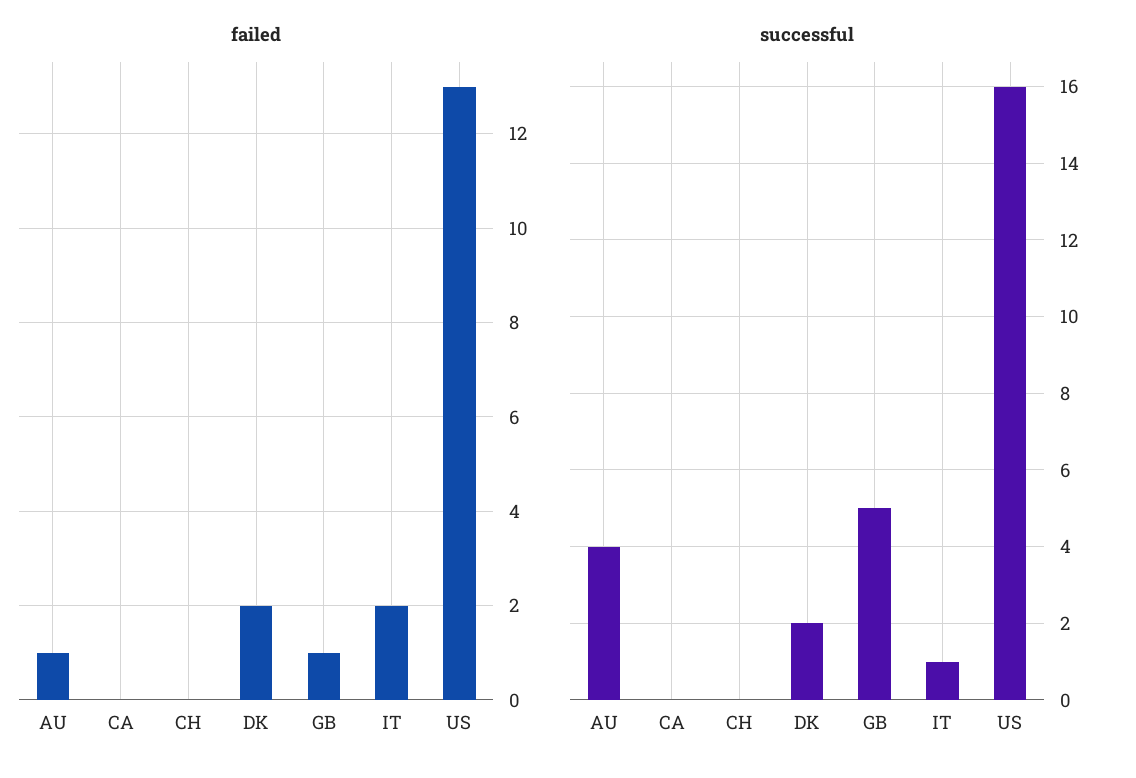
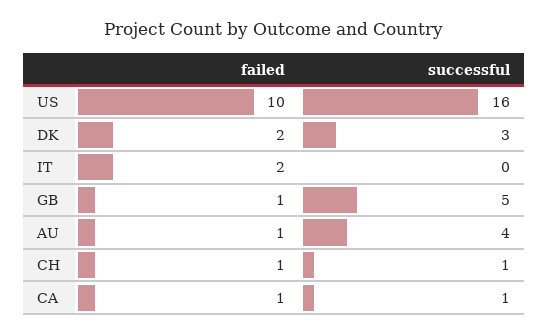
  {
    "failed": {
      "AU": 1,
-     "CA": 0,
+     "CA": 1,
-     "CH": 0,
+     "CH": 1,
      "DK": 2,
      "GB": 1,
      "IT": 2,
-     "US": 13
+     "US": 10
    },
    "successful": {
      "AU": 4,
-     "CA": 0,
+     "CA": 1,
-     "CH": 0,
+     "CH": 1,
-     "DK": 2,
+     "DK": 3,
      "GB": 5,
-     "IT": 1,
+     "IT": 0,
      "US": 16
    }
  }

